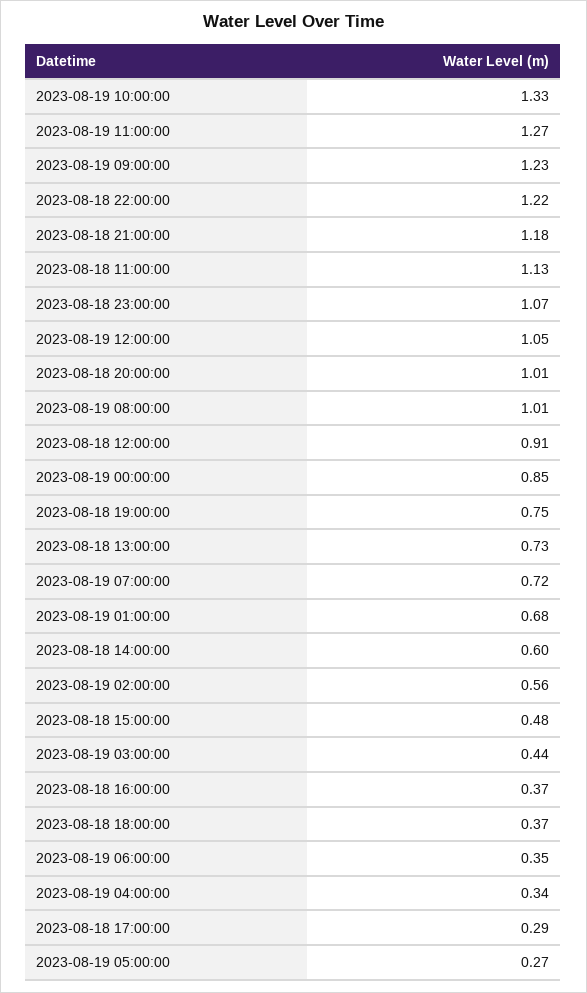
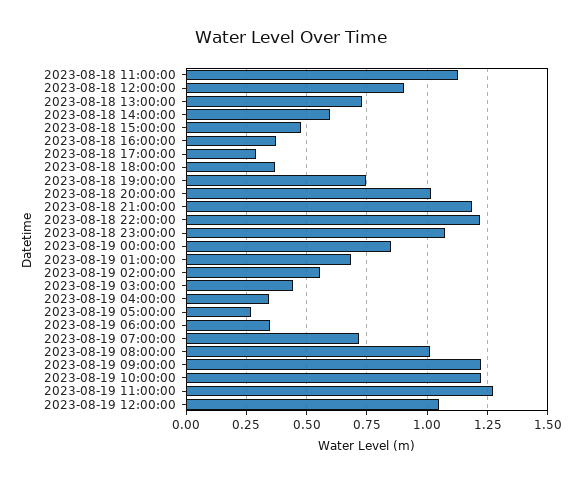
  {
-   "2023-08-19 10:00:00": 1.33,
+   "2023-08-19 10:00:00": 1.225,
    "2023-08-19 11:00:00": 1.27,
    "2023-08-19 09:00:00": 1.23,
    "2023-08-18 22:00:00": 1.22,
    "2023-08-18 21:00:00": 1.18,
    "2023-08-18 11:00:00": 1.13,
    "2023-08-18 23:00:00": 1.07,
    "2023-08-19 12:00:00": 1.05,
    "2023-08-18 20:00:00": 1.01,
    "2023-08-19 08:00:00": 1.01,
    "2023-08-18 12:00:00": 0.91,
    "2023-08-19 00:00:00": 0.85,
    "2023-08-18 19:00:00": 0.75,
    "2023-08-18 13:00:00": 0.73,
    "2023-08-19 07:00:00": 0.72,
    "2023-08-19 01:00:00": 0.68,
    "2023-08-18 14:00:00": 0.6,
    "2023-08-19 02:00:00": 0.56,
    "2023-08-18 15:00:00": 0.48,
    "2023-08-19 03:00:00": 0.44,
    "2023-08-18 16:00:00": 0.37,
    "2023-08-18 18:00:00": 0.37,
    "2023-08-19 06:00:00": 0.35,
    "2023-08-19 04:00:00": 0.34,
    "2023-08-18 17:00:00": 0.29,
    "2023-08-19 05:00:00": 0.27
  }

